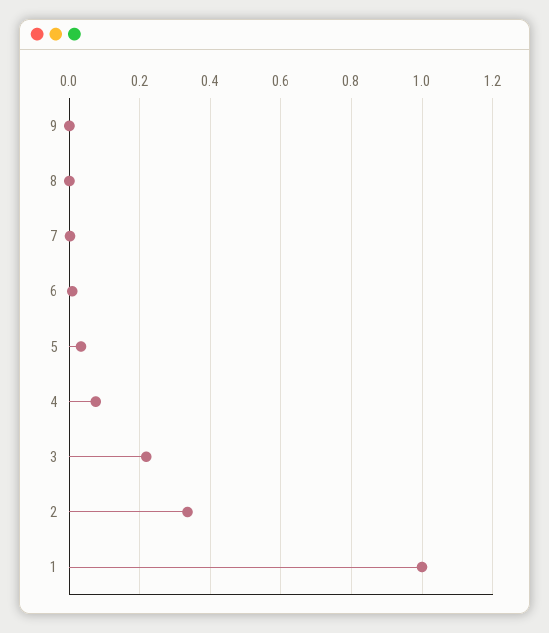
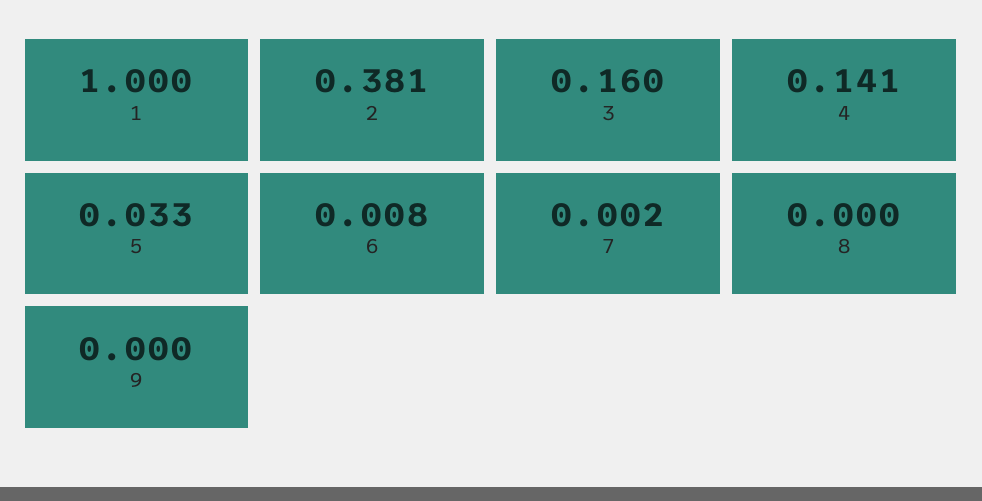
  {
    "9": 0,
    "8": 0,
    "7": 0.002,
    "6": 0.008,
    "5": 0.033,
-   "4": 0.08,
+   "4": 0.141,
-   "3": 0.22,
+   "3": 0.16,
-   "2": 0.34,
+   "2": 0.381,
    "1": 1
  }

